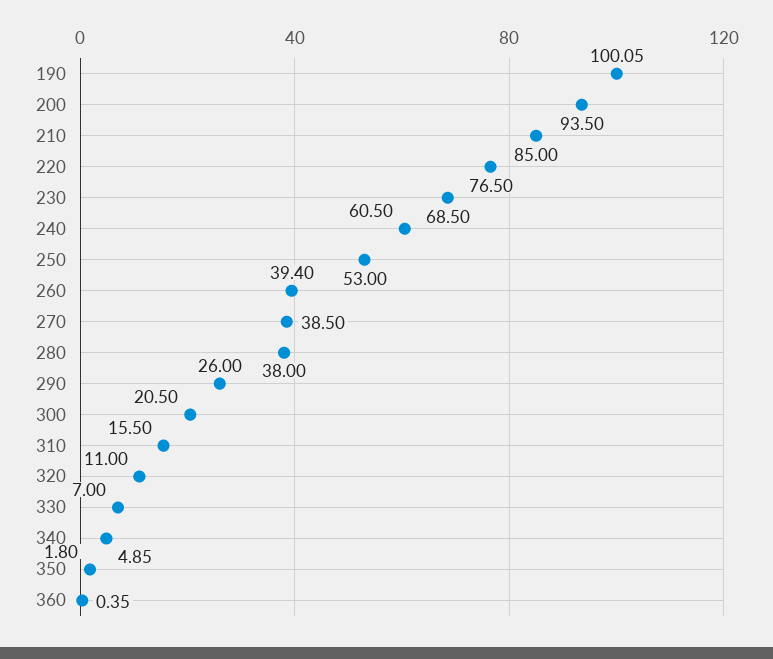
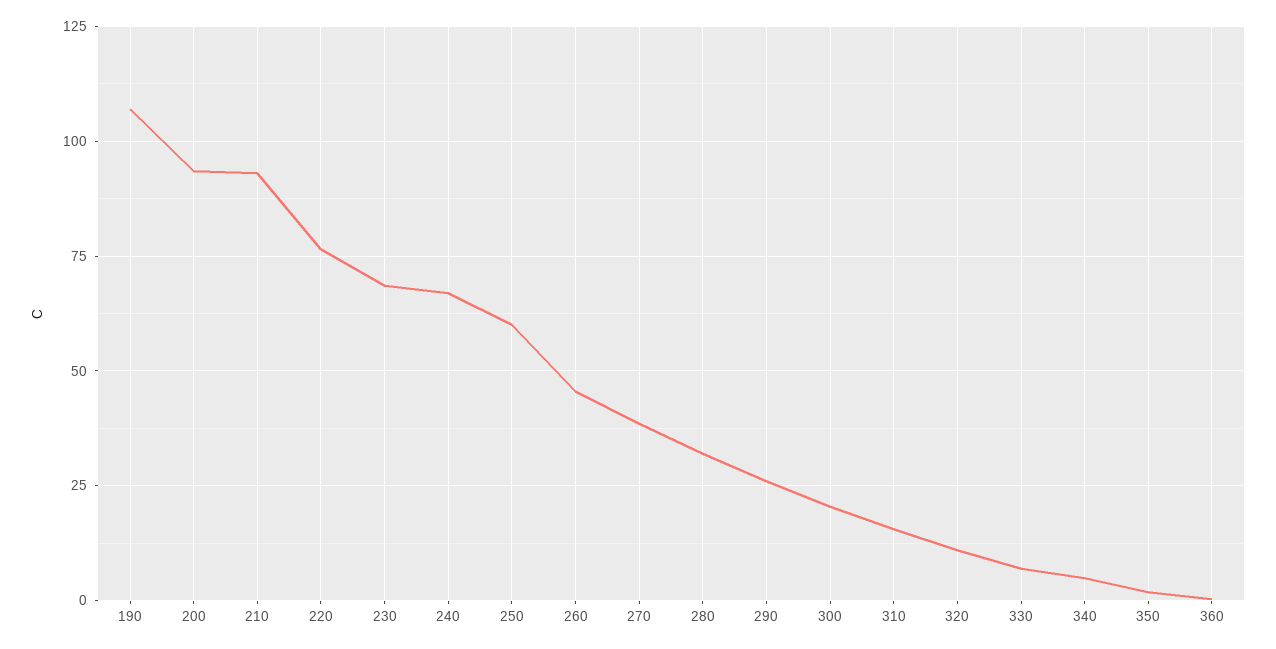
  {
-   "190": 100.05,
+   "190": 107.5,
    "200": 93.5,
-   "210": 85,
+   "210": 92.5,
    "220": 76.5,
    "230": 68.5,
-   "240": 60.5,
+   "240": 67.5,
-   "250": 53,
+   "250": 60,
-   "260": 39.4,
+   "260": 45,
    "270": 38.5,
-   "280": 38,
+   "280": 32.5,
    "290": 26,
    "300": 20.5,
    "310": 15.5,
    "320": 11,
    "330": 7,
    "340": 4.85,
    "350": 1.8,
    "360": 0.35
  }

